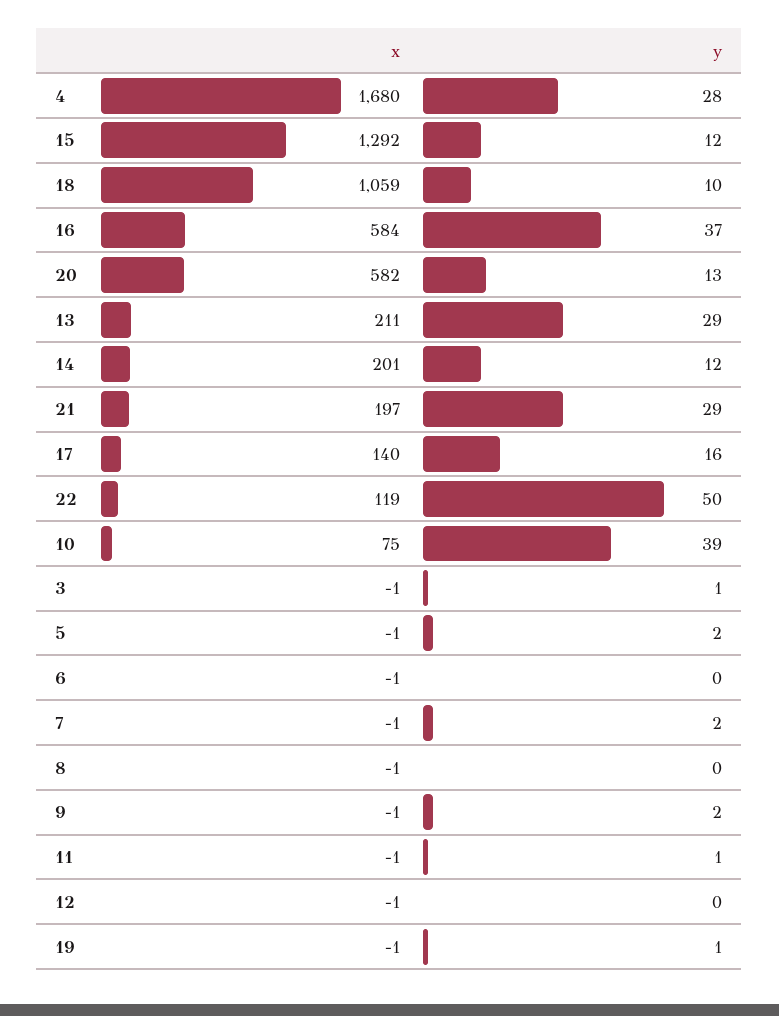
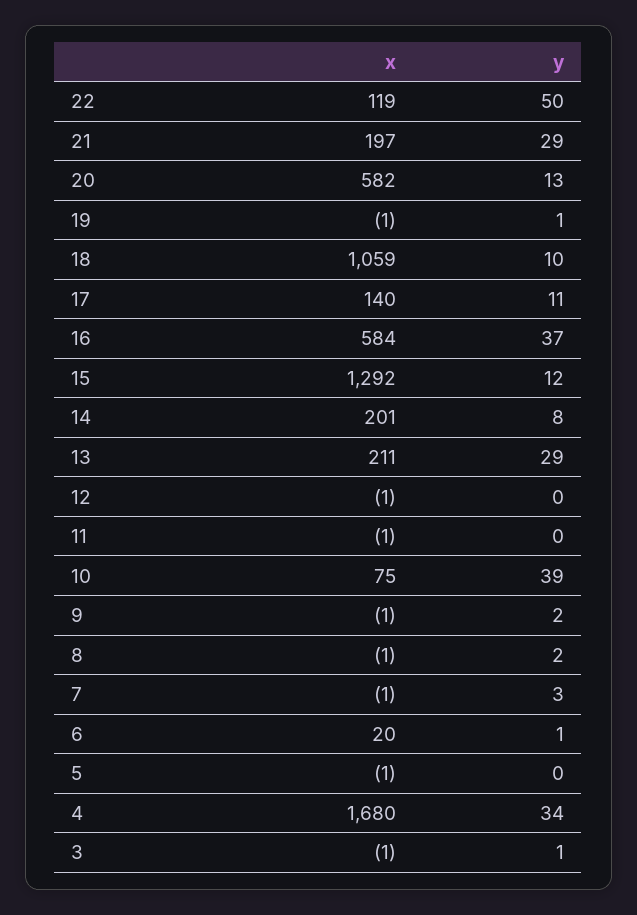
  {
    "x": {
      "4": 1680,
      "15": 1292,
      "18": 1059,
      "16": 584,
      "20": 582,
      "13": 211,
      "14": 201,
      "21": 197,
      "17": 140,
      "22": 119,
      "10": 75,
      "3": -1,
      "5": -1,
-     "6": -1,
+     "6": 20,
      "7": -1,
      "8": -1,
      "9": -1,
      "11": -1,
      "12": -1,
      "19": -1
    },
    "y": {
-     "4": 28,
+     "4": 34,
      "15": 12,
      "18": 10,
      "16": 37,
      "20": 13,
      "13": 29,
-     "14": 12,
+     "14": 8,
      "21": 29,
-     "17": 16,
+     "17": 11,
      "22": 50,
      "10": 39,
      "3": 1,
-     "5": 2,
+     "5": 0,
-     "6": 0,
+     "6": 1,
-     "7": 2,
+     "7": 3,
-     "8": 0,
+     "8": 2,
      "9": 2,
-     "11": 1,
+     "11": 0,
      "12": 0,
      "19": 1
    }
  }

